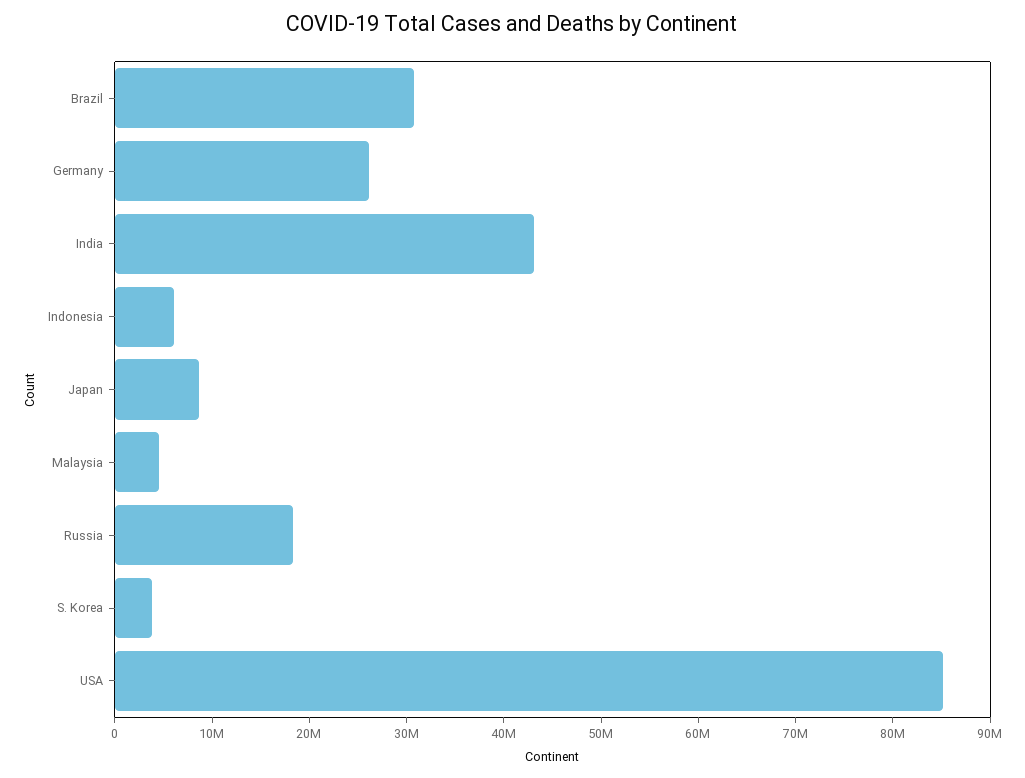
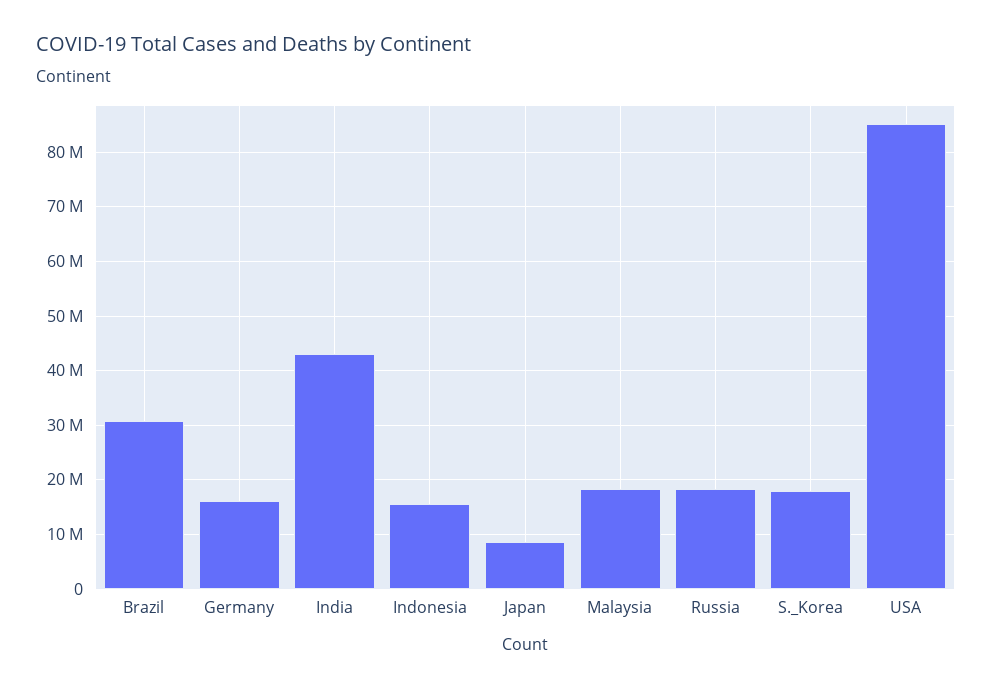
  {
    "Brazil": 30000000,
-   "Germany": 26000000,
+   "Germany": 16000000,
    "India": 44000000,
-   "Indonesia": 6000000,
+   "Indonesia": 16000000,
    "Japan": 8000000,
-   "Malaysia": 4000000,
+   "Malaysia": 18000000,
    "Russia": 18000000,
-   "S. Korea": 4000000,
+   "S. Korea": 18000000,
    "USA": 86000000
  }

